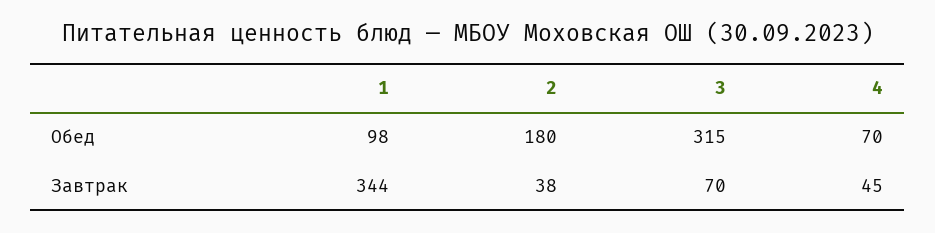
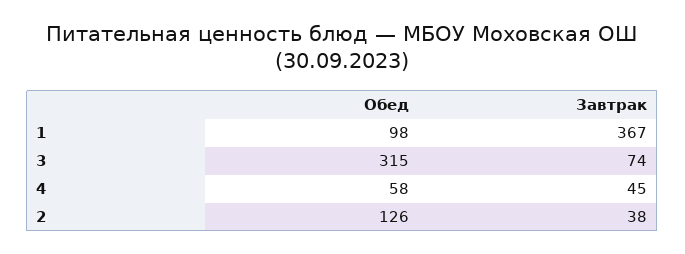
  {
    "1": {
      "Обед": 98,
-     "Завтрак": 344
+     "Завтрак": 367
    },
    "2": {
-     "Обед": 180,
+     "Обед": 126,
      "Завтрак": 38
    },
    "3": {
      "Обед": 315,
-     "Завтрак": 70
+     "Завтрак": 74
    },
    "4": {
-     "Обед": 70,
+     "Обед": 58,
      "Завтрак": 45
    }
  }

